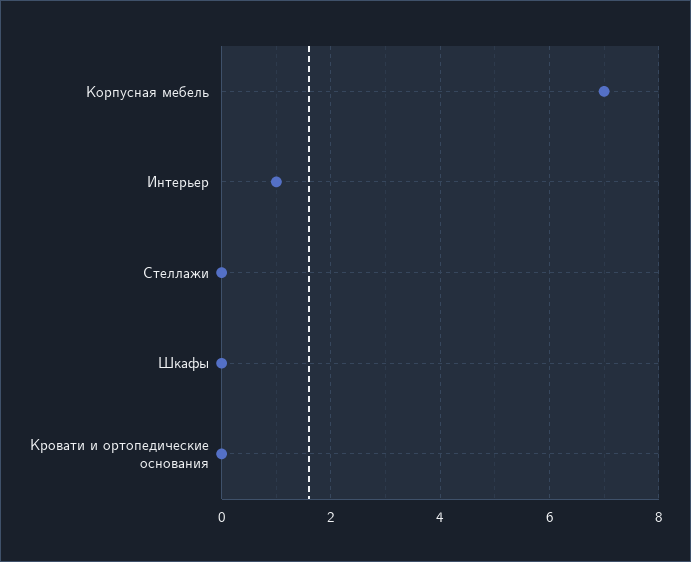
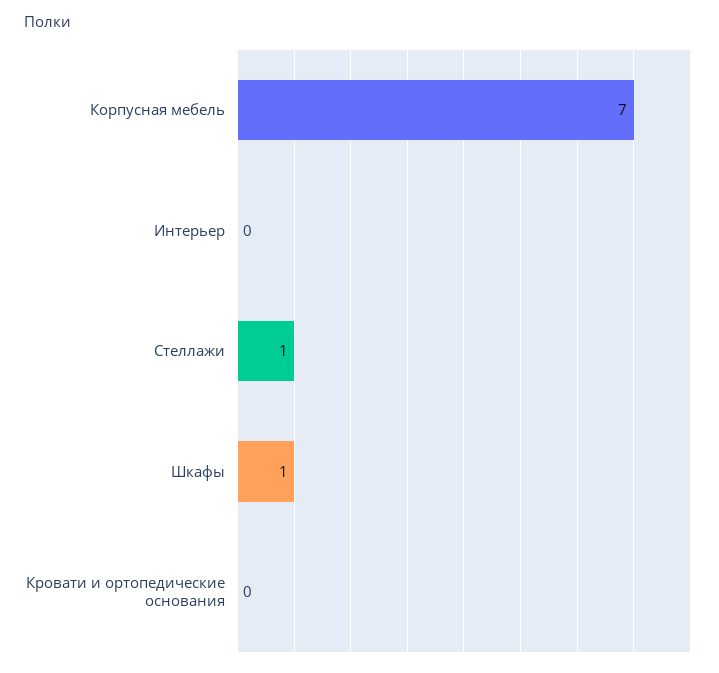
  {
    "Корпусная мебель": 7,
-   "Интерьер": 1,
+   "Интерьер": 0,
-   "Стеллажи": 0,
+   "Стеллажи": 1,
-   "Шкафы": 0,
+   "Шкафы": 1,
    "Кровати и ортопедические основания": 0
  }

